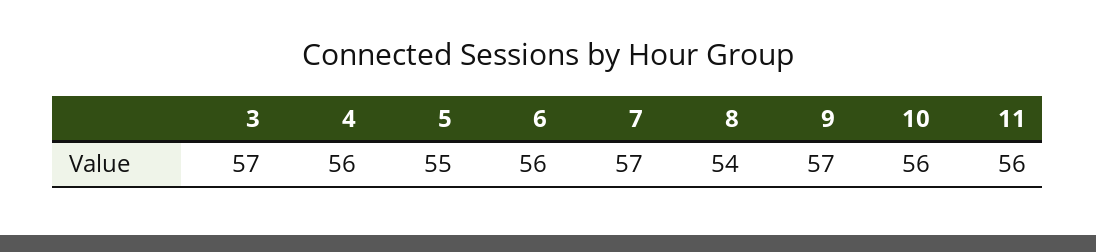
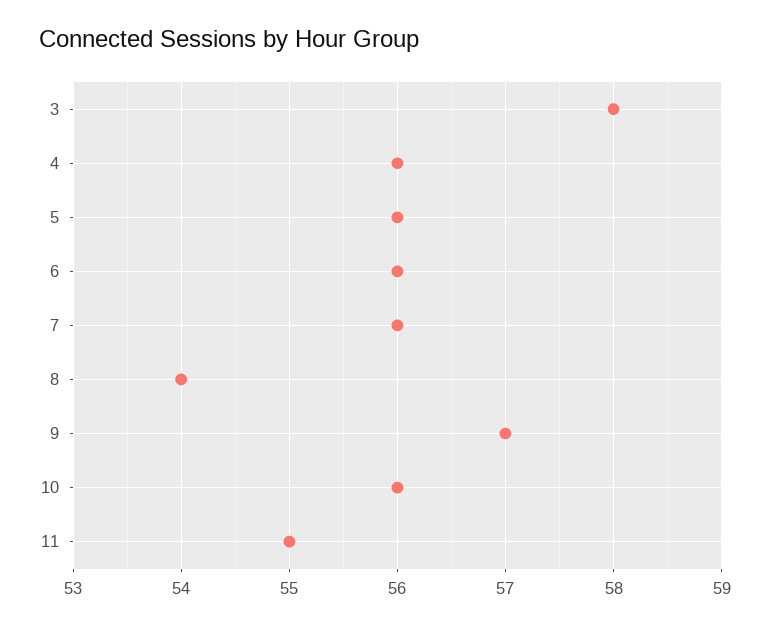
  {
-   "3": 57,
+   "3": 58,
    "4": 56,
-   "5": 55,
+   "5": 56,
    "6": 56,
-   "7": 57,
+   "7": 56,
    "8": 54,
    "9": 57,
    "10": 56,
-   "11": 56
+   "11": 55
  }

